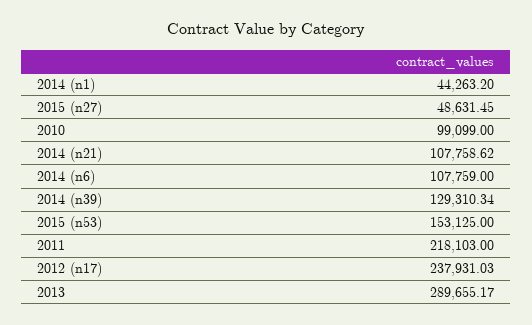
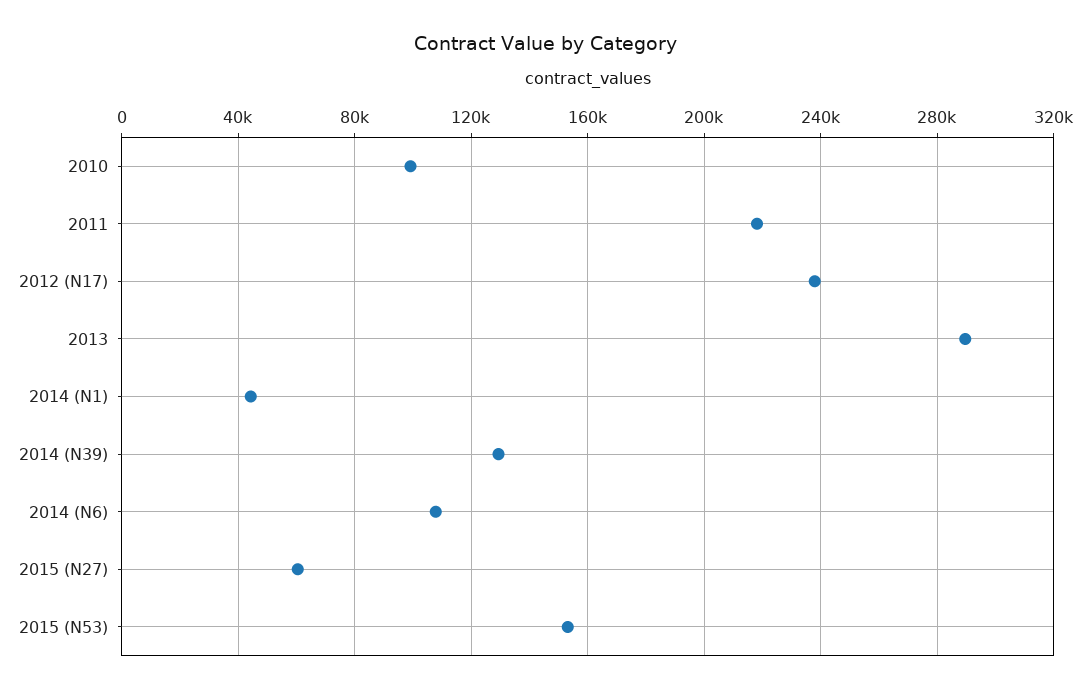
  {
    "2014 (n1)": 44263.2,
-   "2015 (n27)": 48631.45,
+   "2015 (n27)": 60000,
    "2010": 99099,
-   "2014 (n21)": 107758.62,
    "2014 (n6)": 107759,
    "2014 (n39)": 129310.34,
    "2015 (n53)": 153125,
    "2011": 218103,
    "2012 (n17)": 237931.03,
    "2013": 289655.17
  }

